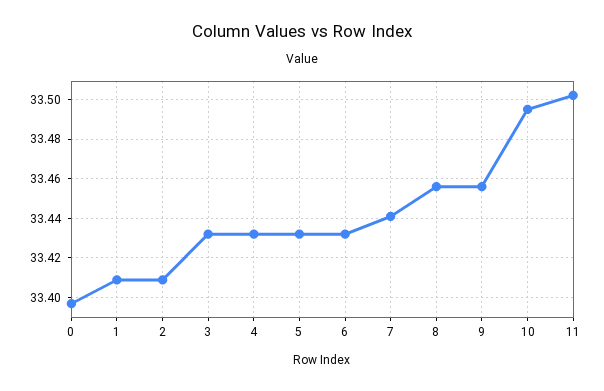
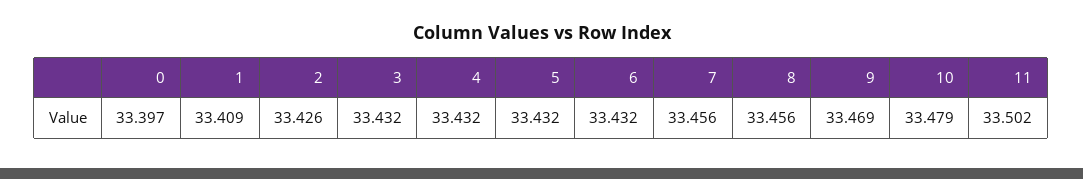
  {
    "0": 33.397,
    "1": 33.409,
-   "2": 33.41,
+   "2": 33.426,
    "3": 33.432,
    "4": 33.432,
    "5": 33.432,
    "6": 33.432,
-   "7": 33.44,
+   "7": 33.456,
    "8": 33.456,
-   "9": 33.455,
+   "9": 33.469,
-   "10": 33.495,
+   "10": 33.479,
    "11": 33.502
  }

